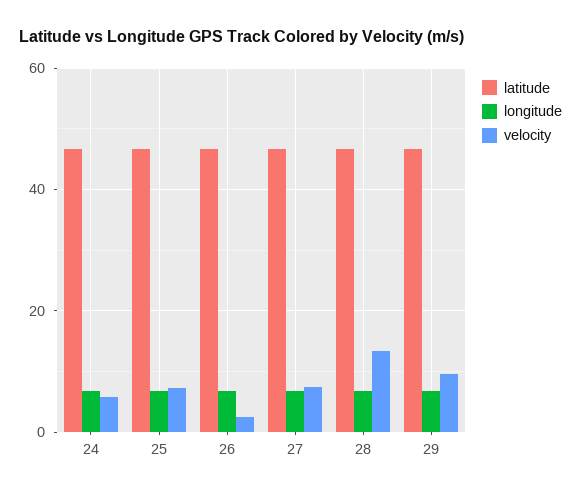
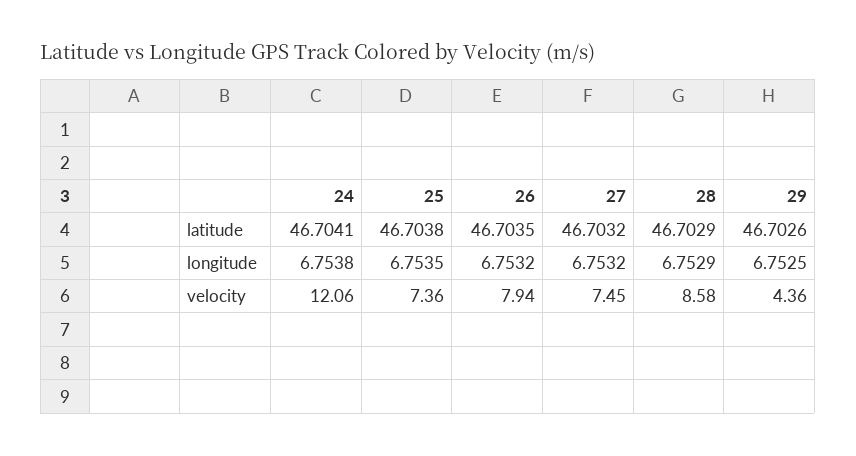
  {
    "latitude": {
      "24": 46.7041,
      "25": 46.7038,
      "26": 46.7035,
      "27": 46.7032,
      "28": 46.7029,
      "29": 46.7026
    },
    "longitude": {
      "24": 6.7538,
      "25": 6.7535,
      "26": 6.7532,
      "27": 6.7532,
      "28": 6.7529,
      "29": 6.7525
    },
    "velocity": {
-     "24": 6,
+     "24": 12.06,
      "25": 7.36,
-     "26": 2,
+     "26": 7.94,
      "27": 7.45,
-     "28": 14,
+     "28": 8.58,
-     "29": 10
+     "29": 4.36
    }
  }

